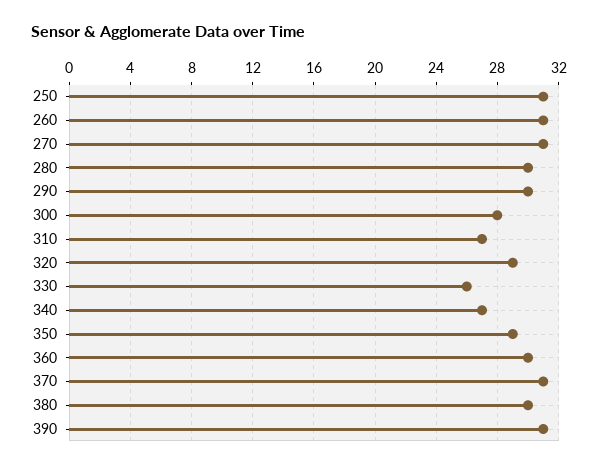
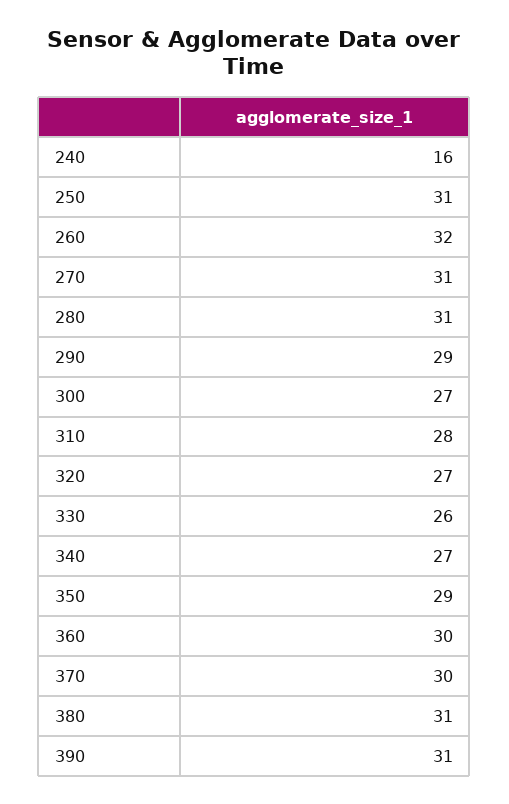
  {
    "250": 31,
-   "260": 31,
+   "260": 32,
    "270": 31,
-   "280": 30,
+   "280": 31,
-   "290": 30,
+   "290": 29,
-   "300": 28,
+   "300": 27,
-   "310": 27,
+   "310": 28,
-   "320": 29,
+   "320": 27,
    "330": 26,
    "340": 27,
    "350": 29,
    "360": 30,
-   "370": 31,
+   "370": 30,
-   "380": 30,
+   "380": 31,
-   "390": 31
+   "390": 31,
+   "240": 16
  }

